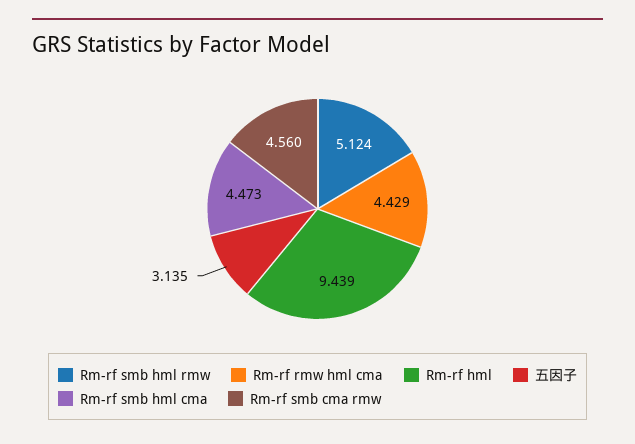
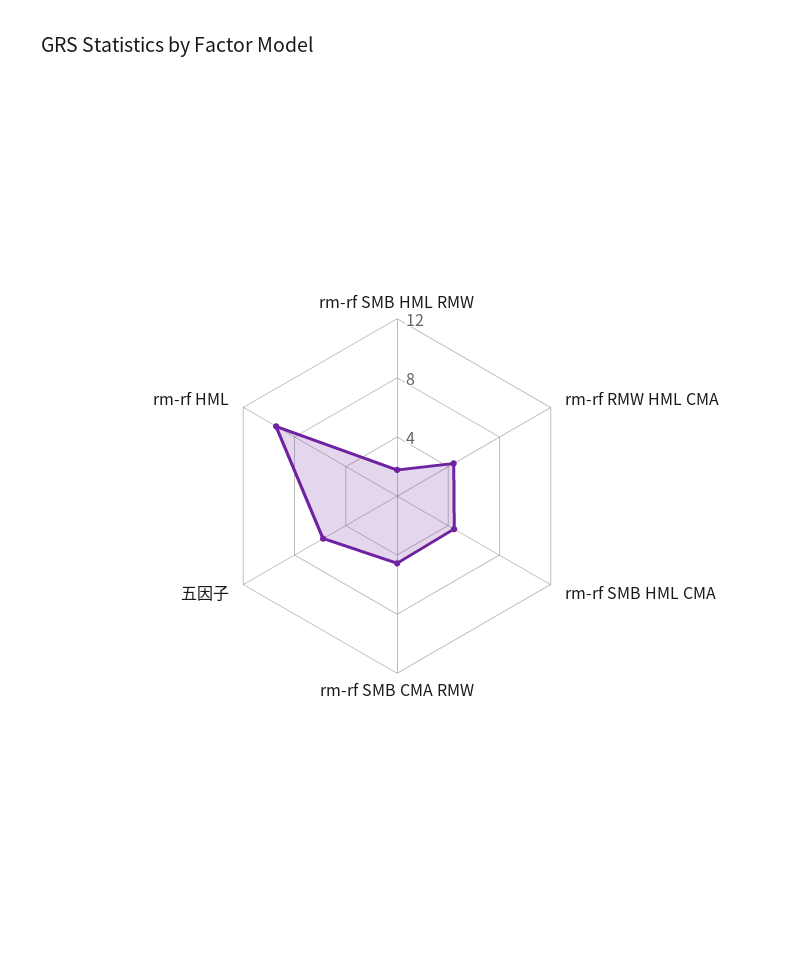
  {
-   "Rm-rf smb hml rmw": 5.124,
+   "Rm-rf smb hml rmw": 2,
    "Rm-rf rmw hml cma": 4.429,
    "Rm-rf hml": 9.439,
-   "五因子": 3.135,
+   "五因子": 6,
    "Rm-rf smb hml cma": 4.473,
    "Rm-rf smb cma rmw": 4.56
  }

